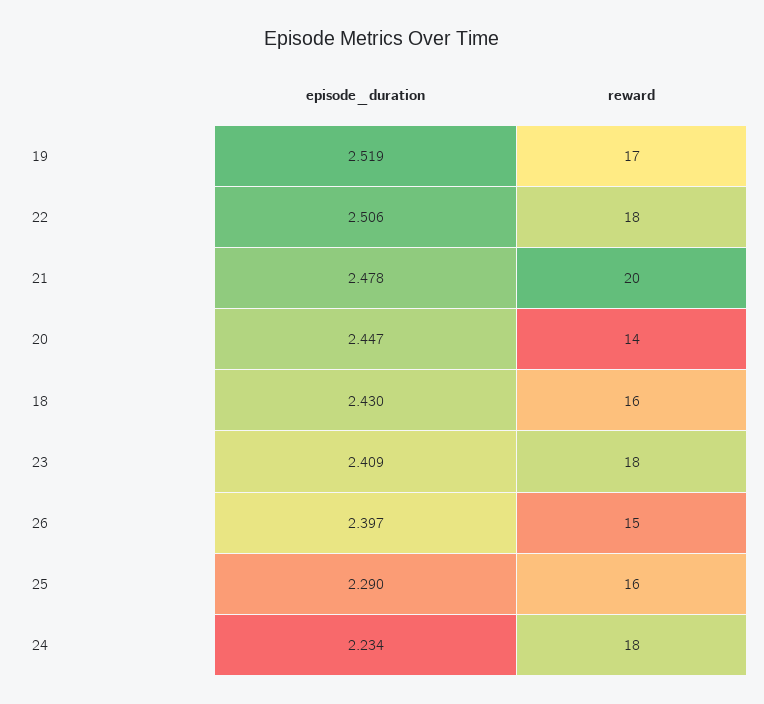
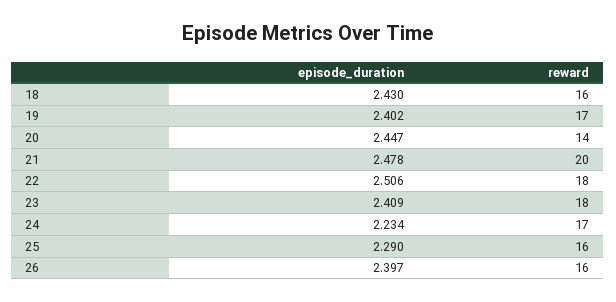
  {
    "episode_duration": {
-     "19": 2.519,
+     "19": 2.402,
      "22": 2.506,
      "21": 2.478,
      "20": 2.447,
      "18": 2.43,
      "23": 2.409,
      "26": 2.397,
      "25": 2.29,
      "24": 2.234
    },
    "reward": {
      "19": 17,
      "22": 18,
      "21": 20,
      "20": 14,
      "18": 16,
      "23": 18,
-     "26": 15,
+     "26": 16,
      "25": 16,
-     "24": 18
+     "24": 17
    }
  }

